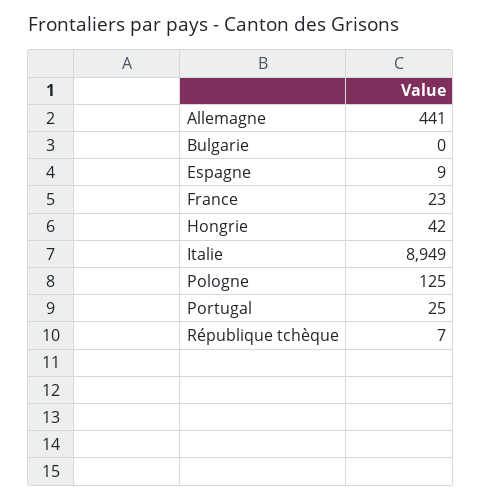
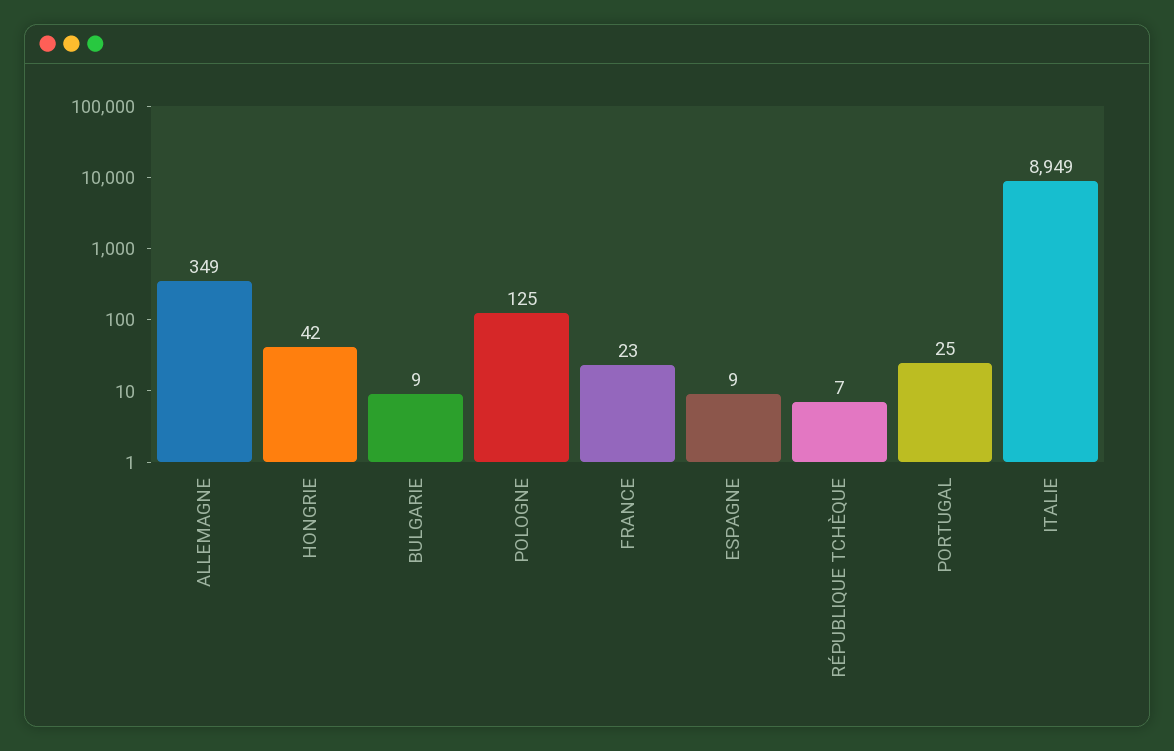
  {
-   "Allemagne": 441,
+   "Allemagne": 349,
-   "Bulgarie": 0,
+   "Bulgarie": 9,
    "Espagne": 9,
    "France": 23,
    "Hongrie": 42,
    "Italie": 8949,
    "Pologne": 125,
    "Portugal": 25,
    "République tchèque": 7
  }

